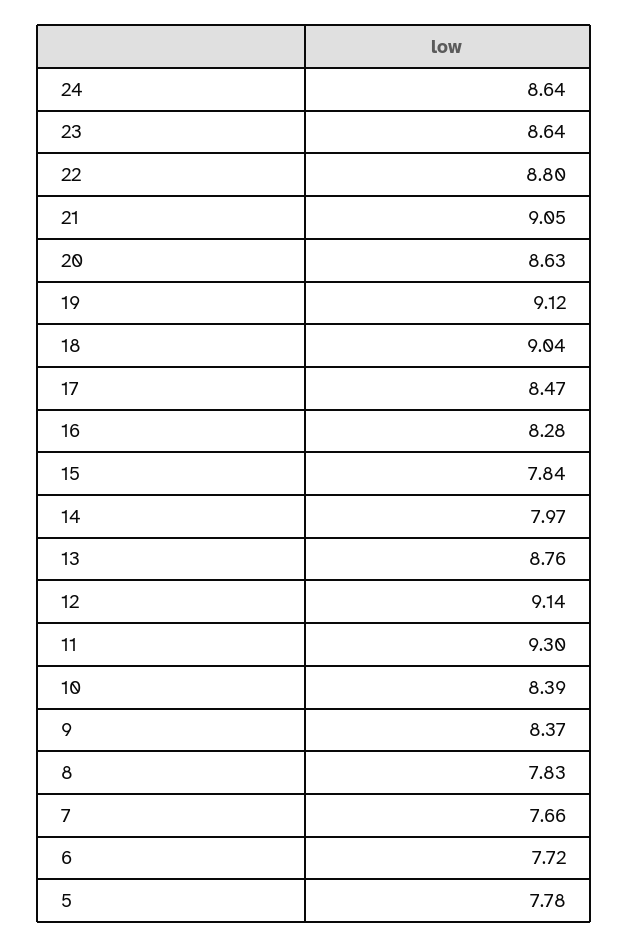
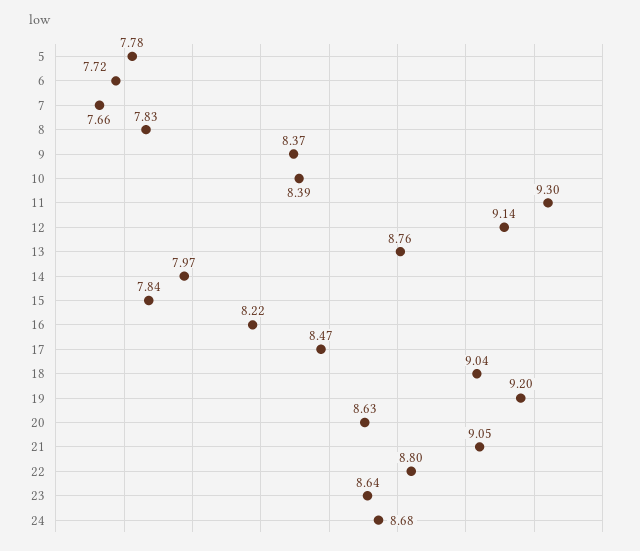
  {
-   "24": 8.64,
+   "24": 8.68,
    "23": 8.64,
    "22": 8.8,
    "21": 9.05,
    "20": 8.63,
-   "19": 9.12,
+   "19": 9.2,
    "18": 9.04,
    "17": 8.47,
-   "16": 8.28,
+   "16": 8.22,
    "15": 7.84,
    "14": 7.97,
    "13": 8.76,
    "12": 9.14,
    "11": 9.3,
    "10": 8.39,
    "9": 8.37,
    "8": 7.83,
    "7": 7.66,
    "6": 7.72,
    "5": 7.78
  }

